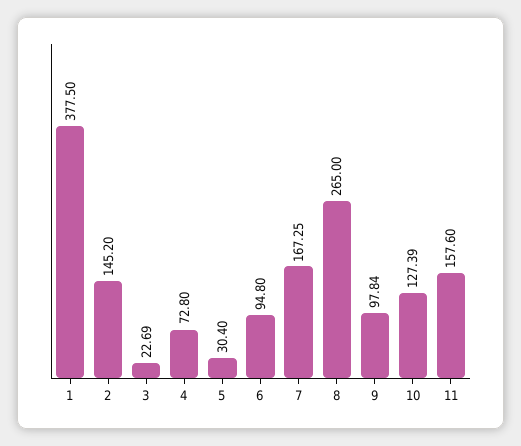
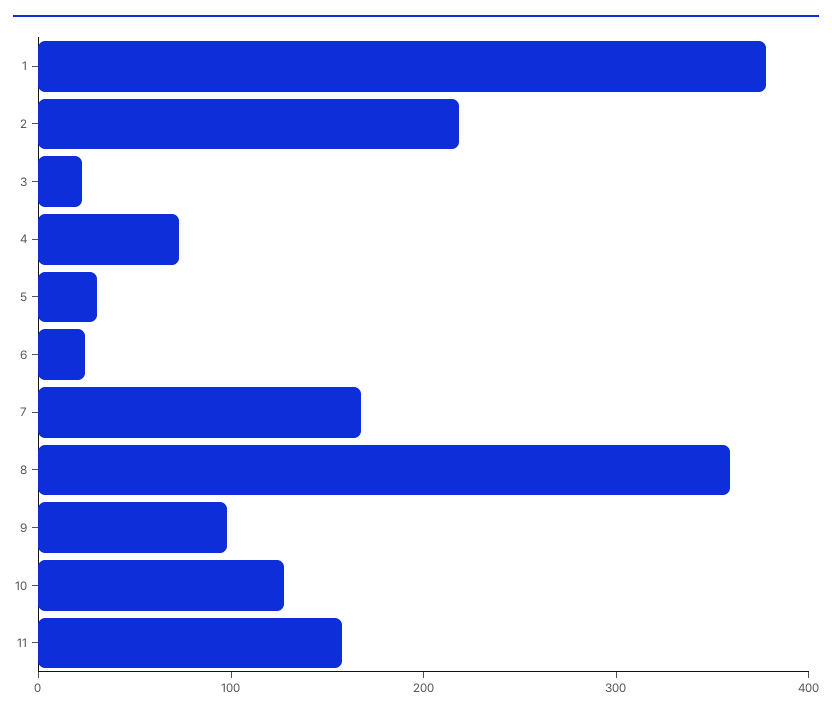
  {
    "1": 377.5,
-   "2": 145.2,
+   "2": 220,
    "3": 22.69,
    "4": 72.8,
    "5": 30.4,
-   "6": 94.8,
+   "6": 20,
    "7": 167.25,
-   "8": 265,
+   "8": 360,
    "9": 97.84,
    "10": 127.39,
    "11": 157.6
  }

